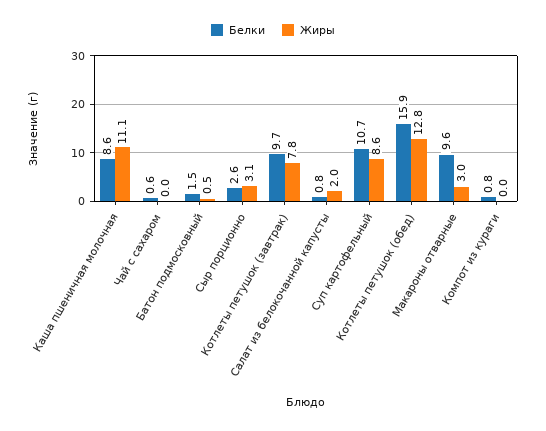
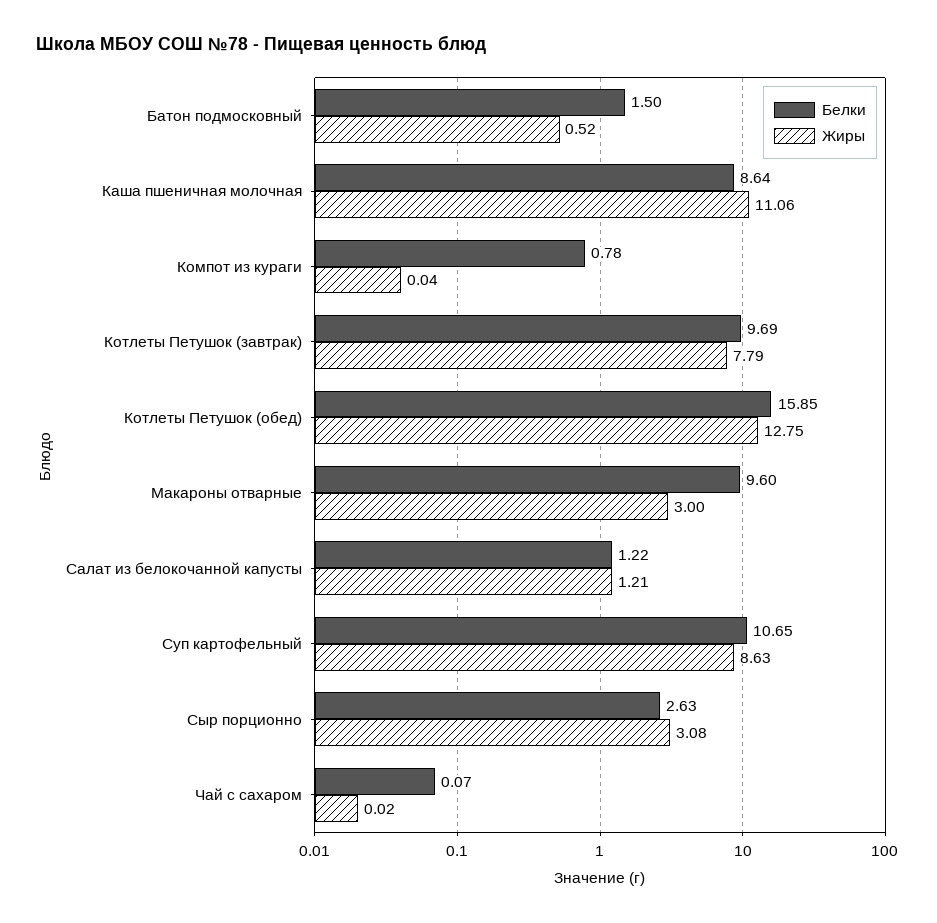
  {
    "Белки": {
      "Каша пшеничная молочная": 8.64,
-     "Чай с сахаром": 0.6,
+     "Чай с сахаром": 0.07,
      "Батон подмосковный": 1.5,
      "Сыр порционно": 2.63,
      "Котлеты петушок (завтрак)": 9.69,
-     "Салат из белокочанной капусты": 0.8,
+     "Салат из белокочанной капусты": 1.22,
      "Суп картофельный": 10.65,
      "Котлеты петушок (обед)": 15.85,
      "Макароны отварные": 9.6,
      "Компот из кураги": 0.78
    },
    "Жиры": {
      "Каша пшеничная молочная": 11.06,
      "Чай с сахаром": 0.02,
      "Батон подмосковный": 0.52,
      "Сыр порционно": 3.08,
      "Котлеты петушок (завтрак)": 7.79,
-     "Салат из белокочанной капусты": 2,
+     "Салат из белокочанной капусты": 1.21,
      "Суп картофельный": 8.63,
      "Котлеты петушок (обед)": 12.75,
      "Макароны отварные": 3,
      "Компот из кураги": 0.04
    }
  }

